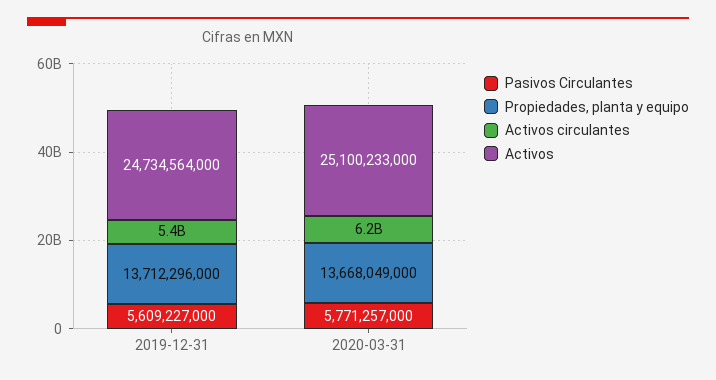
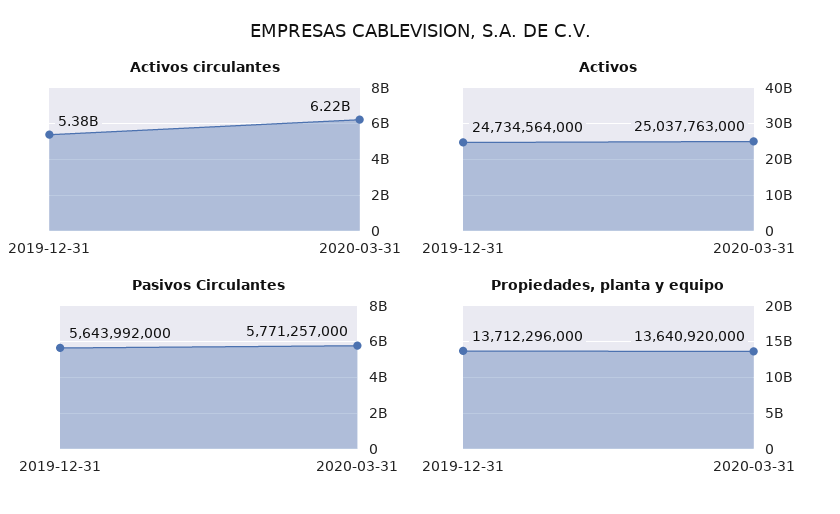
  {
    "Pasivos Circulantes": {
-     "2019-12-31": 5609227000,
+     "2019-12-31": 5643992000,
      "2020-03-31": 5771257000
    },
    "Propiedades, planta y equipo": {
      "2019-12-31": 13712296000,
-     "2020-03-31": 13668049000
+     "2020-03-31": 13640920000
    },
    "Activos circulantes": {
      "2019-12-31": 5380000000,
      "2020-03-31": 6220000000
    },
    "Activos": {
      "2019-12-31": 24734564000,
-     "2020-03-31": 25100233000
+     "2020-03-31": 25037763000
    }
  }

